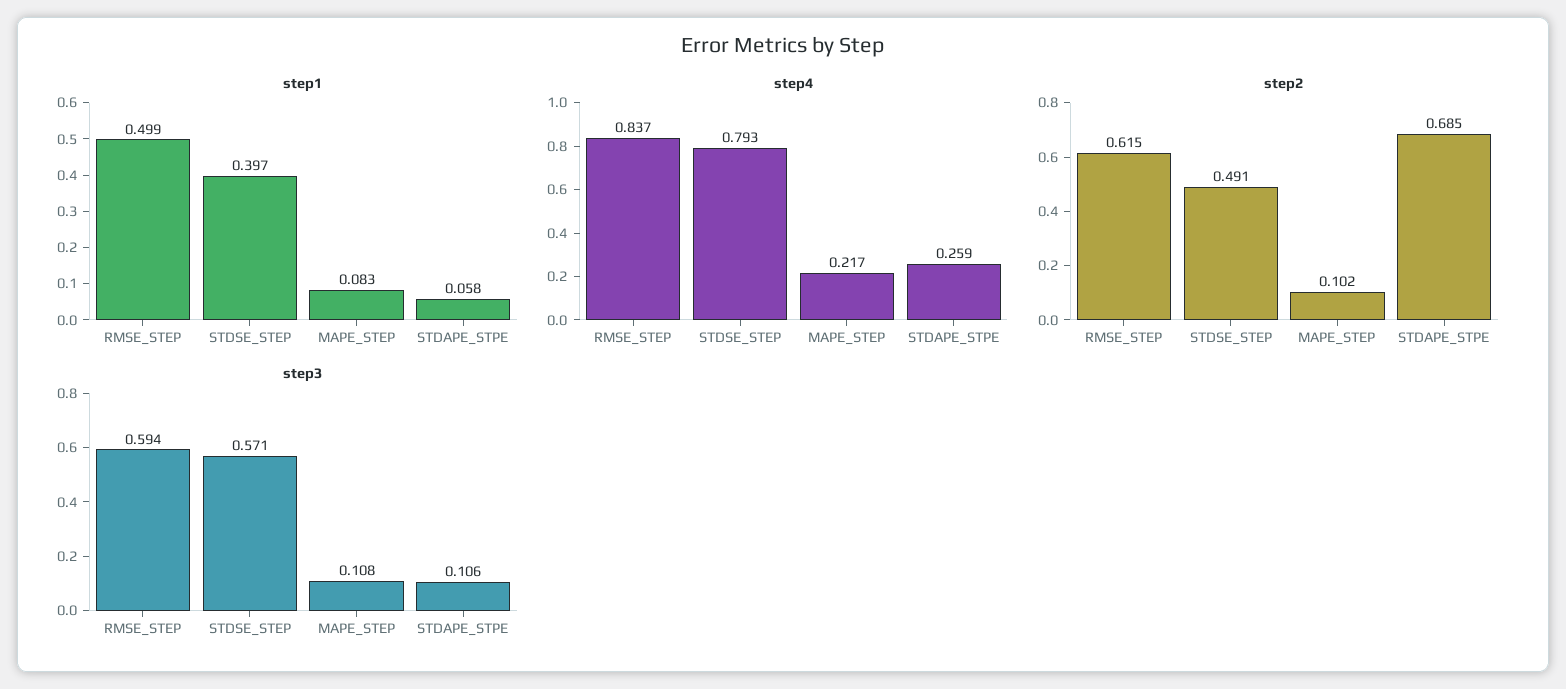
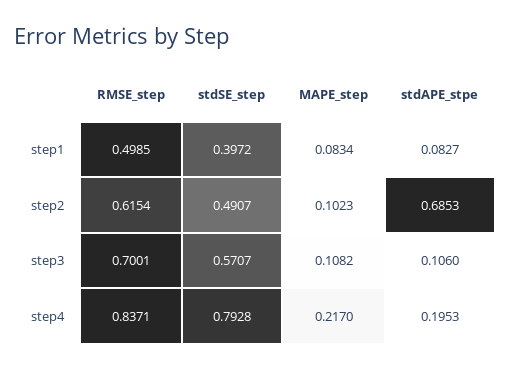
  {
    "step1": {
      "RMSE_STEP": 0.4985,
      "STDSE_STEP": 0.3972,
      "MAPE_STEP": 0.0834,
-     "STDAPE_STPE": 0.058
+     "STDAPE_STPE": 0.0827
    },
    "step4": {
      "RMSE_STEP": 0.8371,
      "STDSE_STEP": 0.7928,
      "MAPE_STEP": 0.217,
-     "STDAPE_STPE": 0.259
+     "STDAPE_STPE": 0.1953
    },
    "step2": {
      "RMSE_STEP": 0.6154,
      "STDSE_STEP": 0.4907,
      "MAPE_STEP": 0.1023,
      "STDAPE_STPE": 0.6853
    },
    "step3": {
-     "RMSE_STEP": 0.594,
+     "RMSE_STEP": 0.7001,
      "STDSE_STEP": 0.5707,
      "MAPE_STEP": 0.1082,
      "STDAPE_STPE": 0.106
    }
  }

